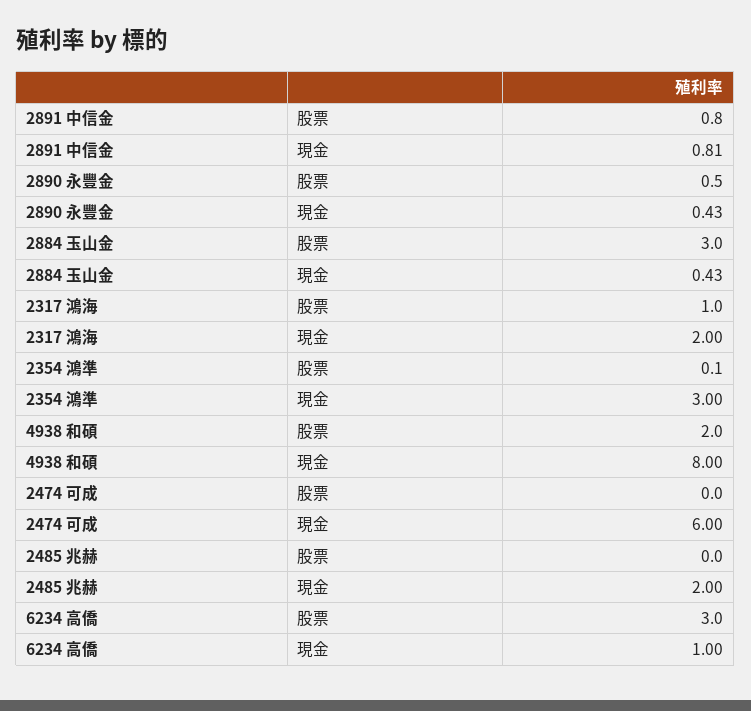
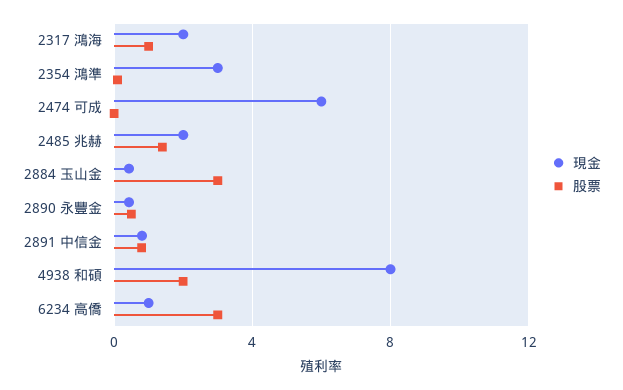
  {
    "股票": {
      "2891 中信金": 0.8,
      "2890 永豐金": 0.5,
      "2884 玉山金": 3,
      "2317 鴻海": 1,
      "2354 鴻準": 0.1,
      "4938 和碩": 2,
      "2474 可成": 0,
-     "2485 兆赫": 0,
+     "2485 兆赫": 1.5,
      "6234 高僑": 3
    },
    "現金": {
      "2891 中信金": 0.81,
      "2890 永豐金": 0.43,
      "2884 玉山金": 0.43,
      "2317 鴻海": 2,
      "2354 鴻準": 3,
      "4938 和碩": 8,
      "2474 可成": 6,
      "2485 兆赫": 2,
      "6234 高僑": 1
    }
  }

